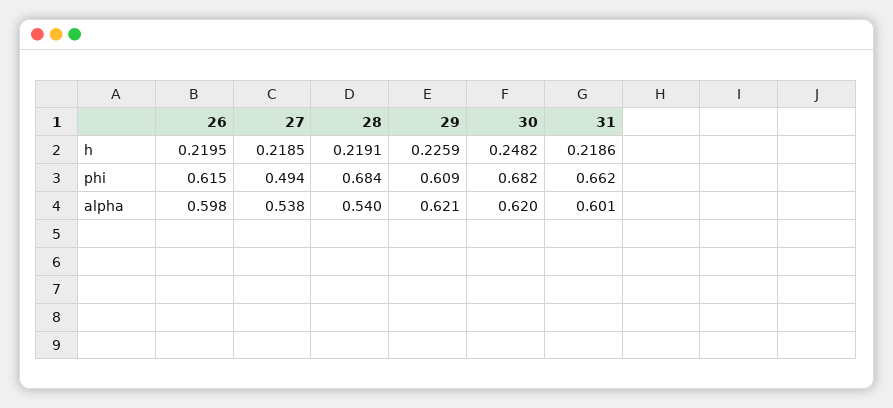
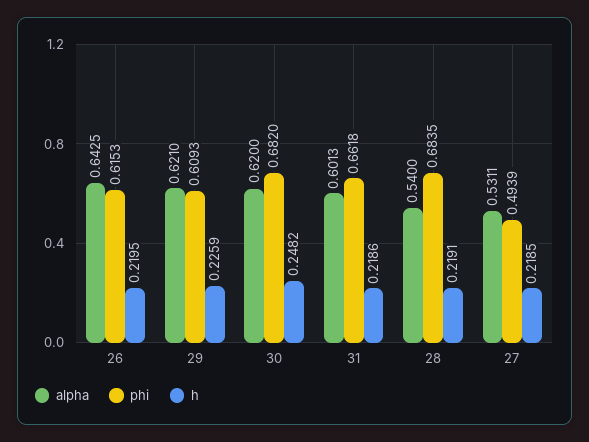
  {
    "h": {
      "26": 0.2195,
      "27": 0.2185,
      "28": 0.2191,
      "29": 0.2259,
      "30": 0.2482,
      "31": 0.2186
    },
    "phi": {
      "26": 0.6153,
      "27": 0.4939,
      "28": 0.6835,
      "29": 0.6093,
      "30": 0.682,
      "31": 0.6618
    },
    "alpha": {
-     "26": 0.598,
+     "26": 0.6425,
-     "27": 0.538,
+     "27": 0.5311,
      "28": 0.54,
      "29": 0.621,
      "30": 0.62,
      "31": 0.6013
    }
  }

